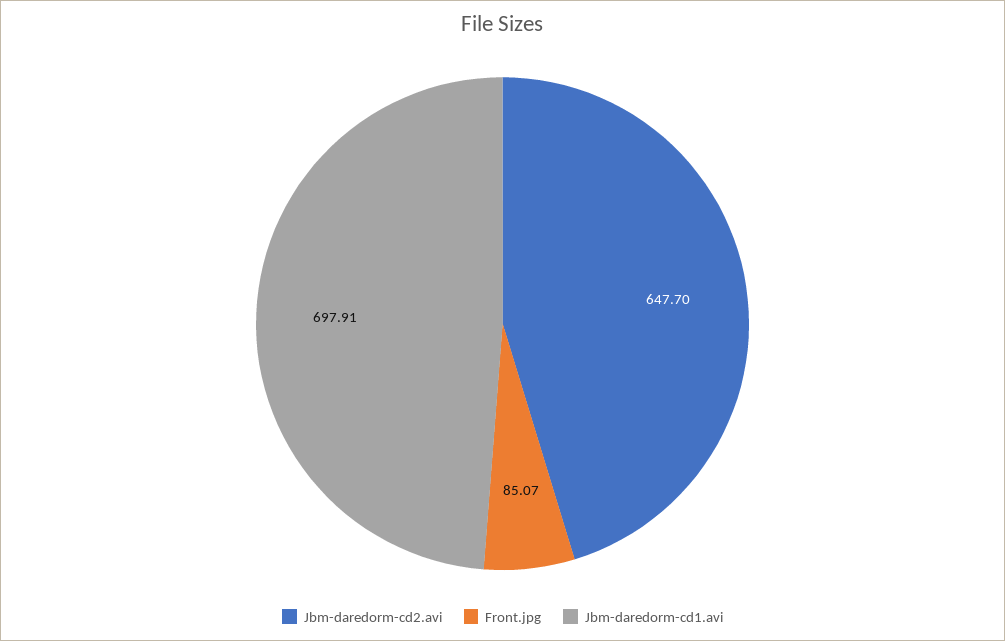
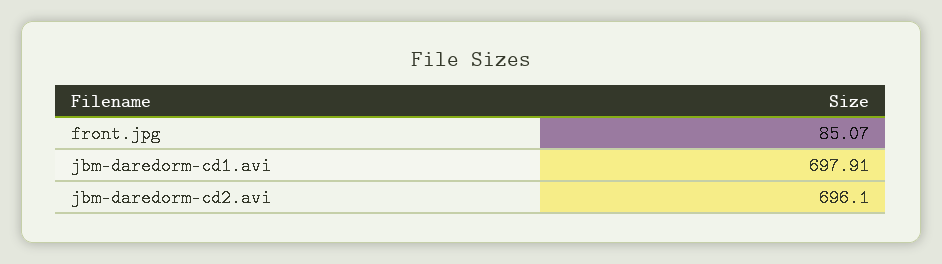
  {
-   "Jbm-daredorm-cd2.avi": 647.7,
+   "Jbm-daredorm-cd2.avi": 696.1,
    "Front.jpg": 85.07,
    "Jbm-daredorm-cd1.avi": 697.91
  }

